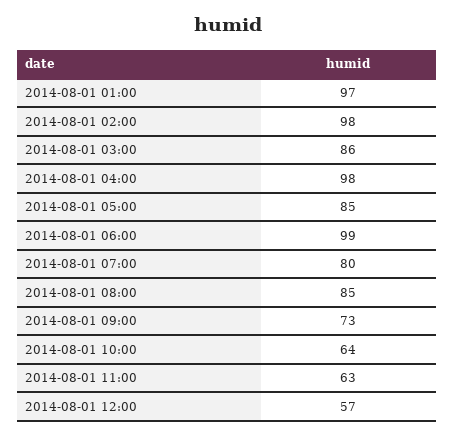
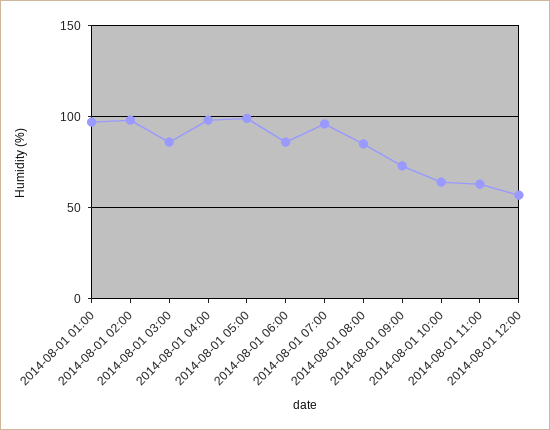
  {
    "2014-08-01 01:00": 97,
    "2014-08-01 02:00": 98,
    "2014-08-01 03:00": 86,
    "2014-08-01 04:00": 98,
-   "2014-08-01 05:00": 85,
+   "2014-08-01 05:00": 100,
-   "2014-08-01 06:00": 99,
+   "2014-08-01 06:00": 85,
-   "2014-08-01 07:00": 80,
+   "2014-08-01 07:00": 95,
    "2014-08-01 08:00": 85,
    "2014-08-01 09:00": 73,
    "2014-08-01 10:00": 64,
    "2014-08-01 11:00": 63,
    "2014-08-01 12:00": 57
  }

